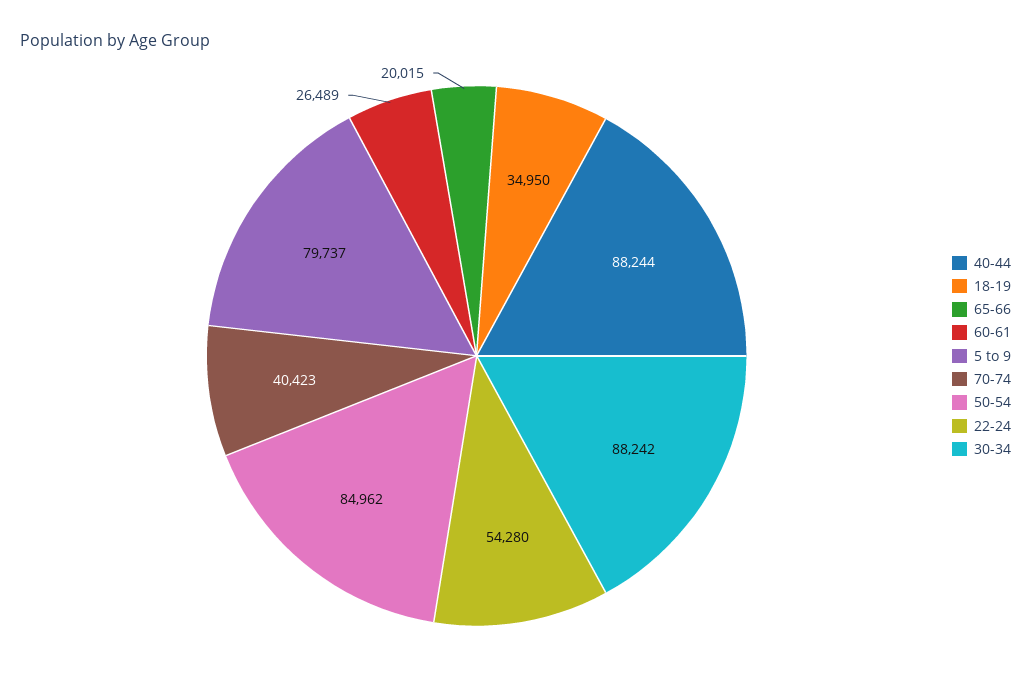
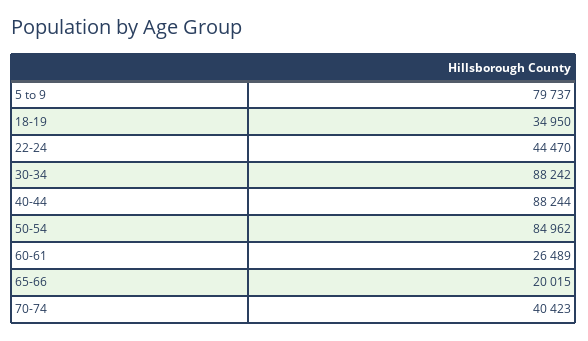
  {
    "40-44": 88244,
    "18-19": 34950,
    "65-66": 20015,
    "60-61": 26489,
    "5 to 9": 79737,
    "70-74": 40423,
    "50-54": 84962,
-   "22-24": 54280,
+   "22-24": 44470,
    "30-34": 88242
  }

